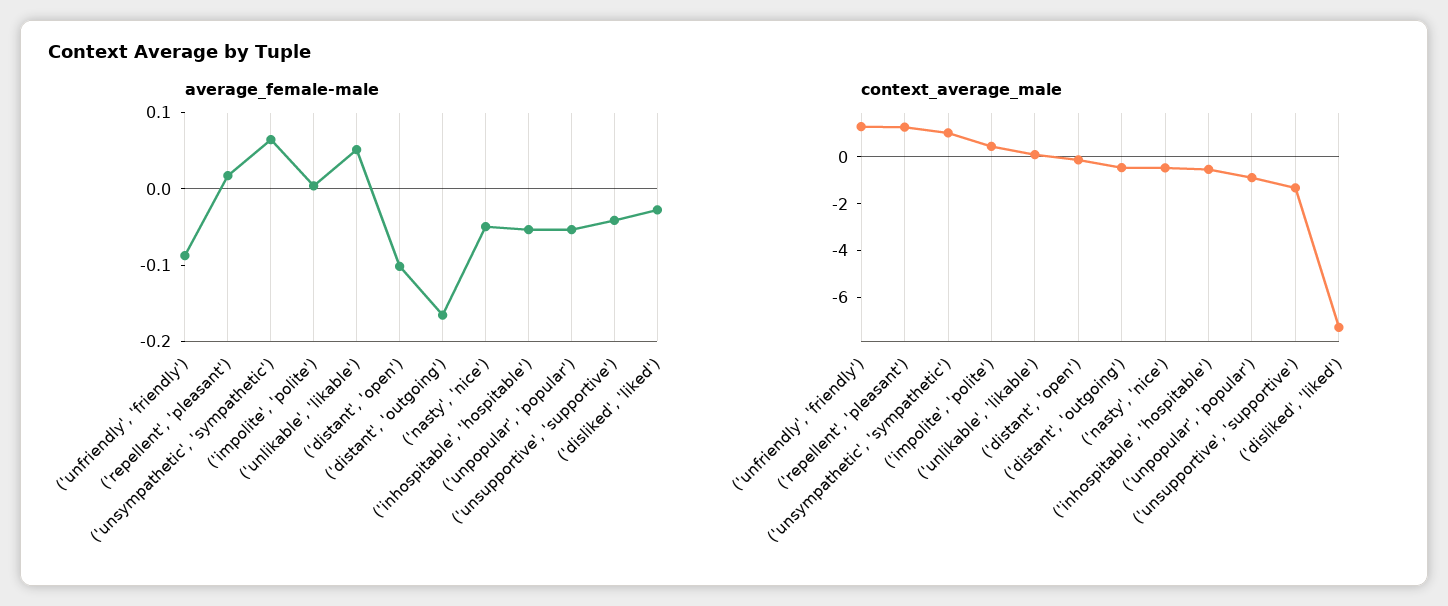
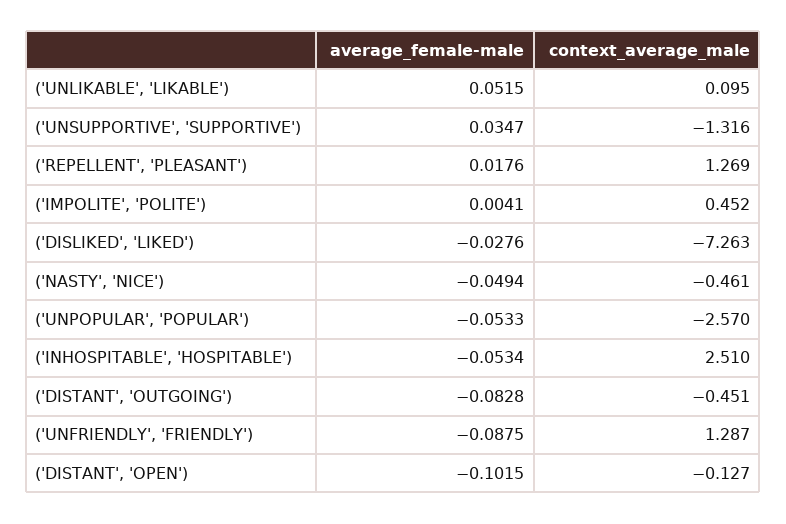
  {
    "average_female-male": {
      "('unfriendly', 'friendly')": -0.0875,
      "('repellent', 'pleasant')": 0.0176,
-     "('unsympathetic', 'sympathetic')": 0.06,
      "('impolite', 'polite')": 0.0041,
      "('unlikable', 'likable')": 0.0515,
      "('distant', 'open')": -0.1015,
-     "('distant', 'outgoing')": -0.16,
+     "('distant', 'outgoing')": -0.0828,
      "('nasty', 'nice')": -0.0494,
      "('inhospitable', 'hospitable')": -0.0534,
      "('unpopular', 'popular')": -0.0533,
-     "('unsupportive', 'supportive')": -0.04,
+     "('unsupportive', 'supportive')": 0.0347,
      "('disliked', 'liked')": -0.0276
    },
    "context_average_male": {
      "('unfriendly', 'friendly')": 1.287,
      "('repellent', 'pleasant')": 1.269,
-     "('unsympathetic', 'sympathetic')": 1,
      "('impolite', 'polite')": 0.452,
      "('unlikable', 'likable')": 0.095,
      "('distant', 'open')": -0.127,
      "('distant', 'outgoing')": -0.451,
      "('nasty', 'nice')": -0.461,
-     "('inhospitable', 'hospitable')": -0.5,
+     "('inhospitable', 'hospitable')": 2.51,
-     "('unpopular', 'popular')": -1,
+     "('unpopular', 'popular')": -2.57,
      "('unsupportive', 'supportive')": -1.316,
      "('disliked', 'liked')": -7.263
    }
  }

